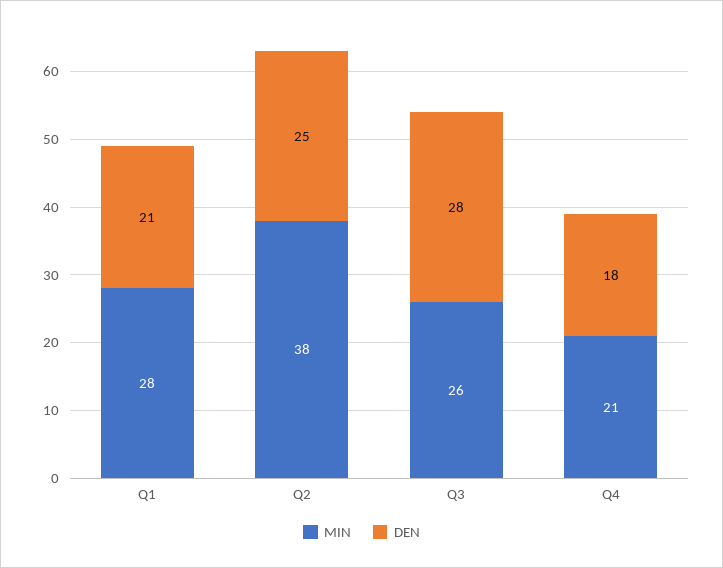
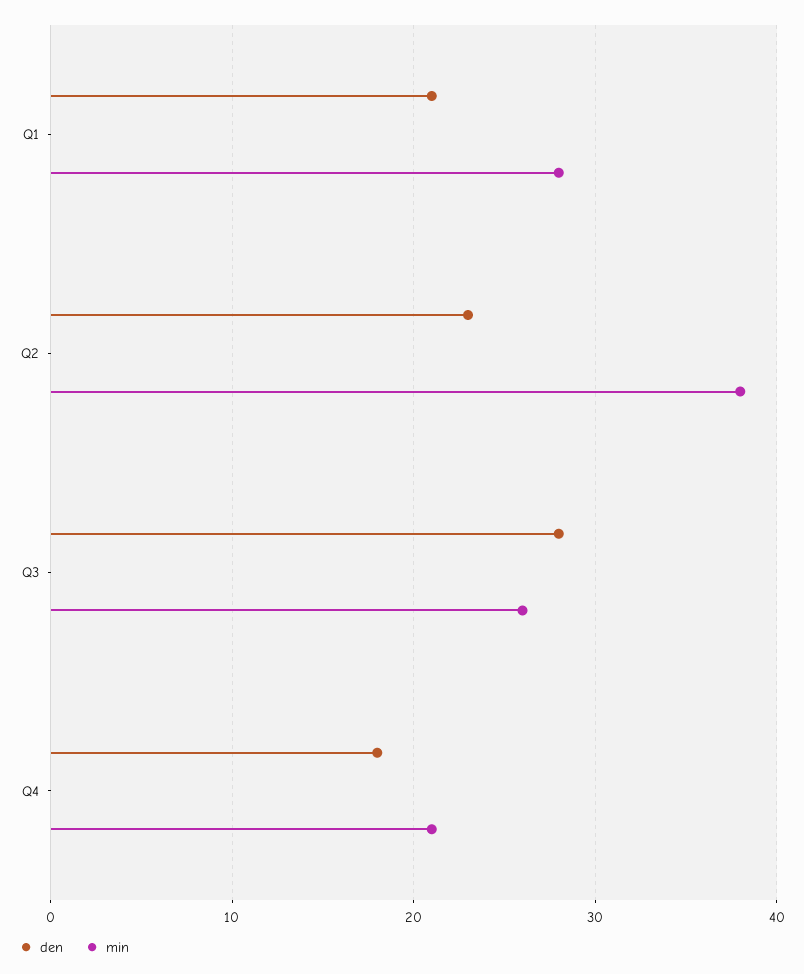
  {
    "MIN": {
      "Q1": 28,
      "Q2": 38,
      "Q3": 26,
      "Q4": 21
    },
    "DEN": {
      "Q1": 21,
-     "Q2": 25,
+     "Q2": 23,
      "Q3": 28,
      "Q4": 18
    }
  }

